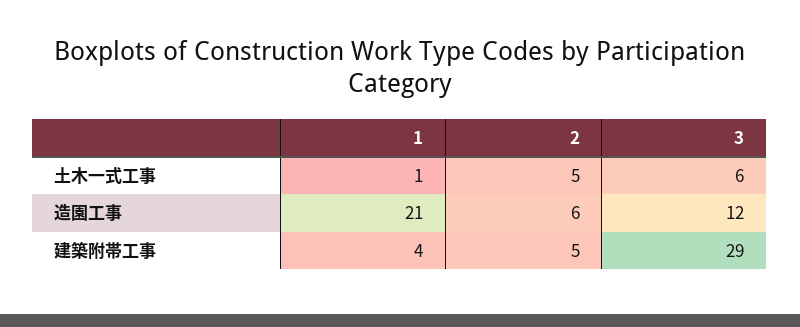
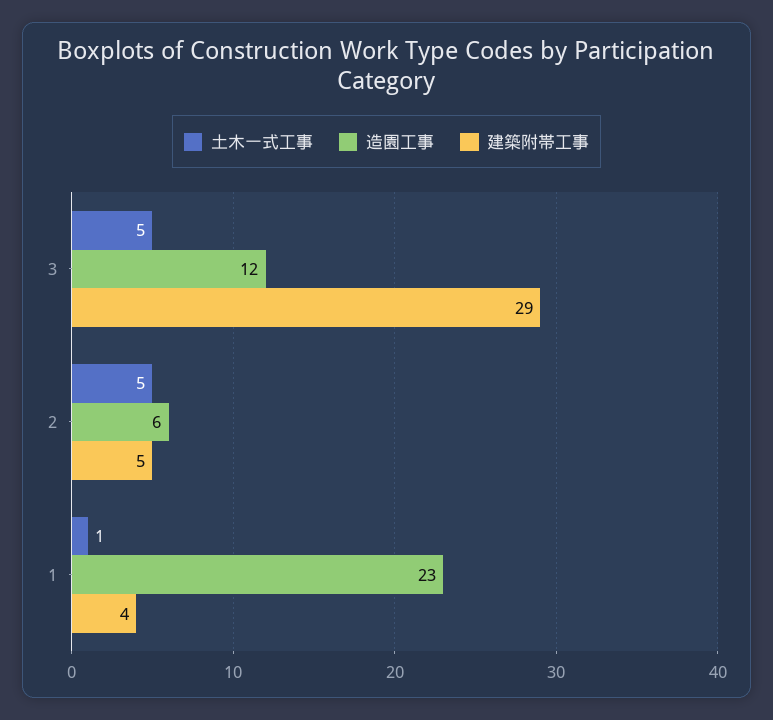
  {
    "土木一式工事": {
      "1": 1,
      "2": 5,
-     "3": 6
+     "3": 5
    },
    "造園工事": {
-     "1": 21,
+     "1": 23,
      "2": 6,
      "3": 12
    },
    "建築附帯工事": {
      "1": 4,
      "2": 5,
      "3": 29
    }
  }

